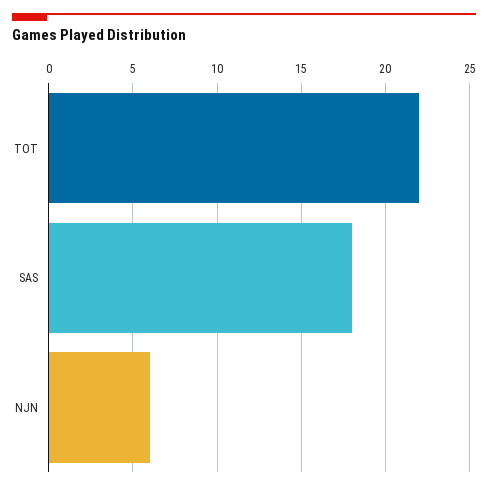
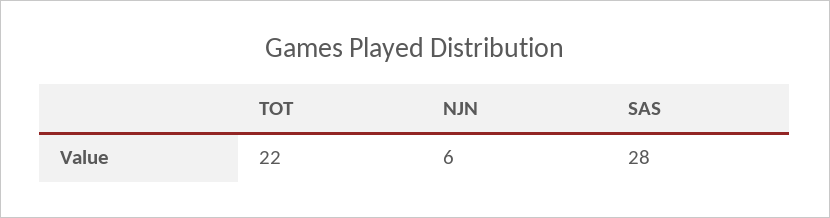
  {
    "TOT": 22,
-   "SAS": 18,
+   "SAS": 28,
    "NJN": 6
  }

